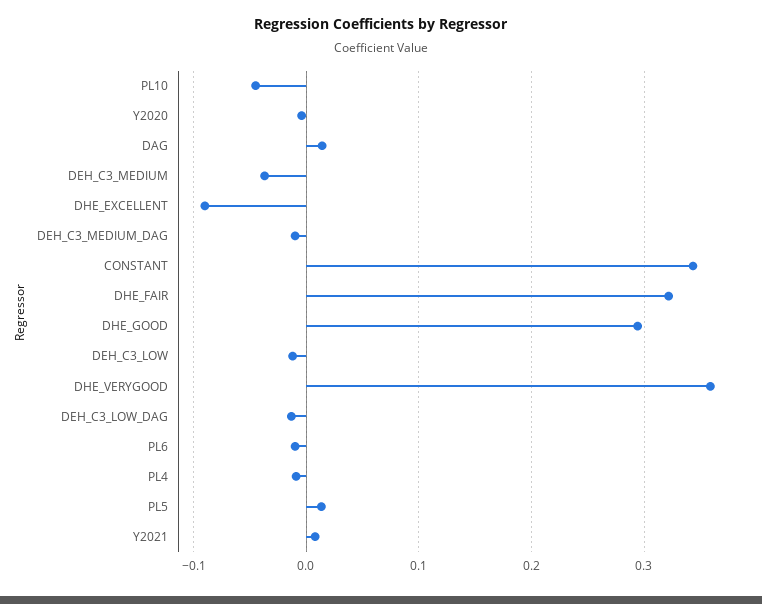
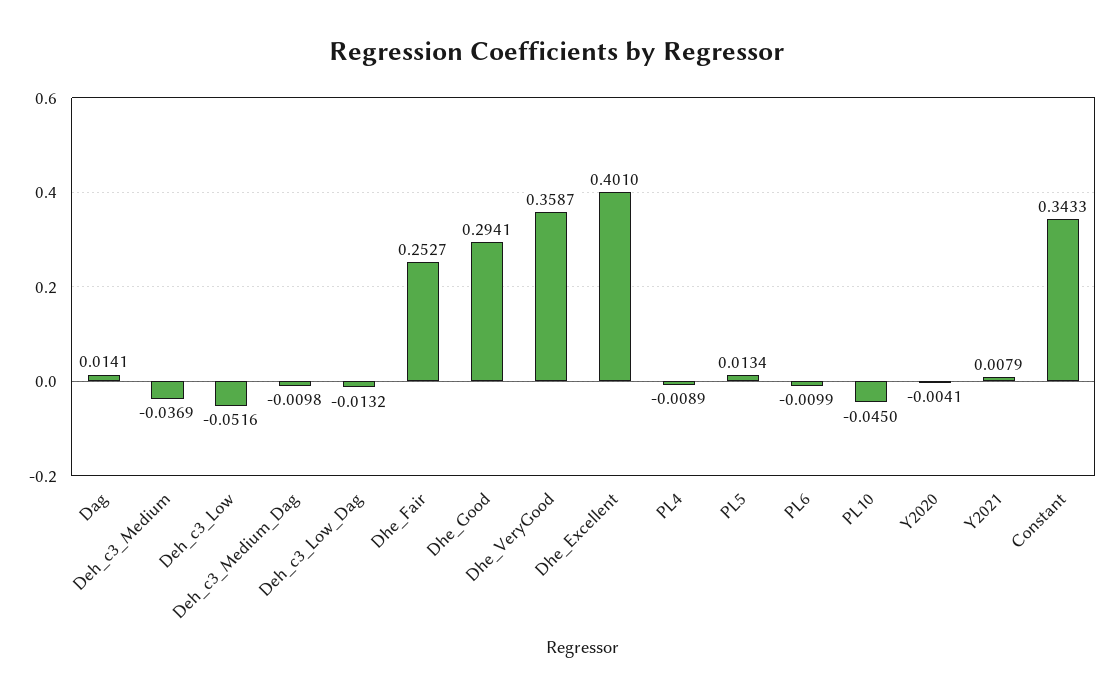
  {
    "PL10": -0.045,
    "Y2020": -0.0041,
    "DAG": 0.0141,
    "DEH_C3_MEDIUM": -0.0369,
-   "DHE_EXCELLENT": -0.09,
+   "DHE_EXCELLENT": 0.401,
    "DEH_C3_MEDIUM_DAG": -0.0098,
    "CONSTANT": 0.3433,
-   "DHE_FAIR": 0.32,
+   "DHE_FAIR": 0.2527,
    "DHE_GOOD": 0.2941,
-   "DEH_C3_LOW": -0.01,
+   "DEH_C3_LOW": -0.0516,
    "DHE_VERYGOOD": 0.3587,
    "DEH_C3_LOW_DAG": -0.0132,
    "PL6": -0.0099,
    "PL4": -0.0089,
    "PL5": 0.0134,
    "Y2021": 0.0079
  }

